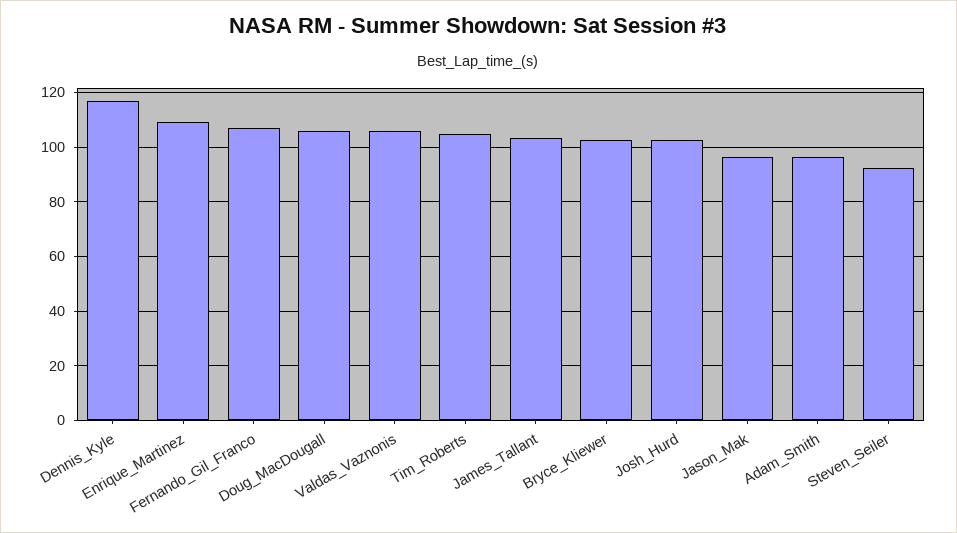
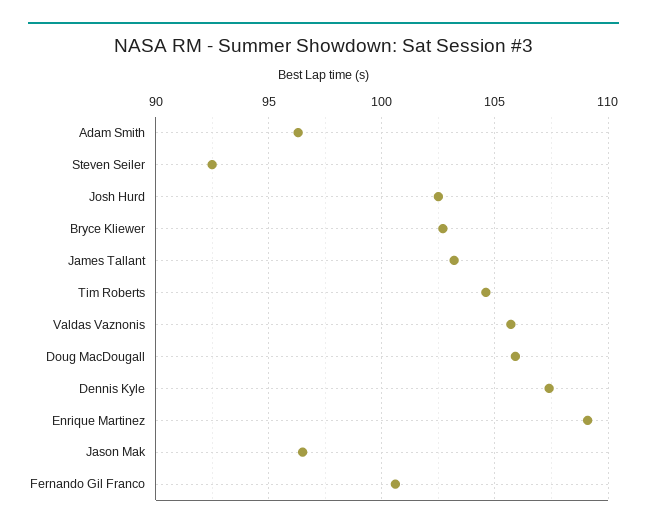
  {
-   "Dennis_Kyle": 117.5,
+   "Dennis_Kyle": 107.5,
    "Enrique_Martinez": 109,
-   "Fernando_Gil_Franco": 107.5,
+   "Fernando_Gil_Franco": 100.5,
    "Doug_MacDougall": 106,
    "Valdas_Vaznonis": 105.5,
    "Tim_Roberts": 104.5,
    "James_Tallant": 103,
    "Bryce_Kliewer": 102.5,
    "Josh_Hurd": 102.5,
    "Jason_Mak": 96.5,
    "Adam_Smith": 96.5,
    "Steven_Seiler": 92.5
  }

